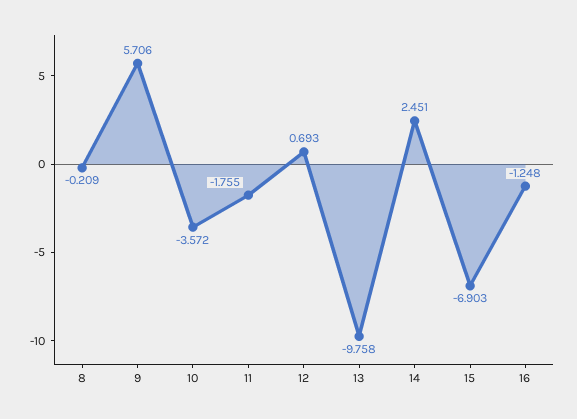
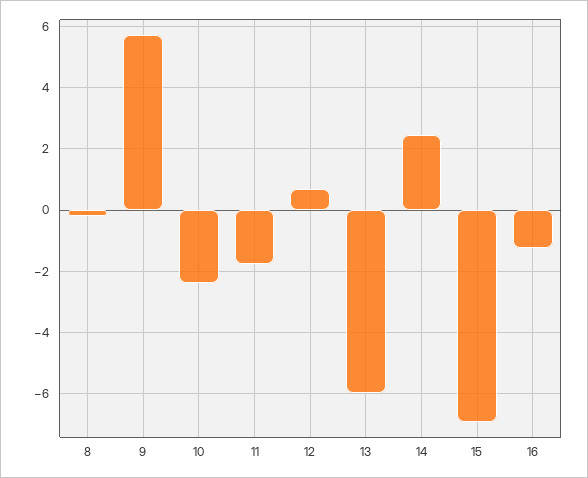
  {
    "8": -0.209,
    "9": 5.706,
-   "10": -3.572,
+   "10": -2.4,
    "11": -1.755,
    "12": 0.693,
-   "13": -9.758,
+   "13": -6,
    "14": 2.451,
    "15": -6.903,
    "16": -1.248
  }

